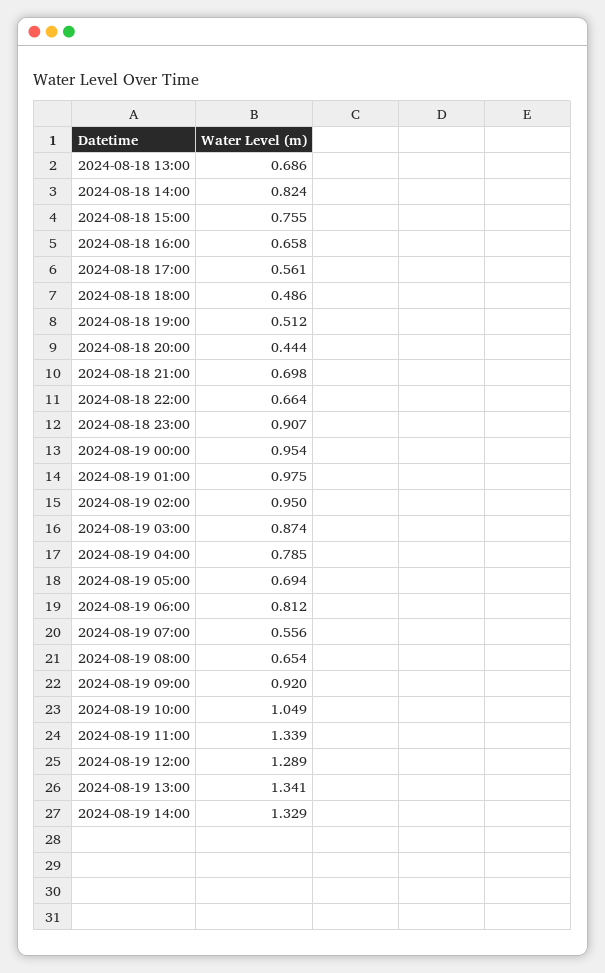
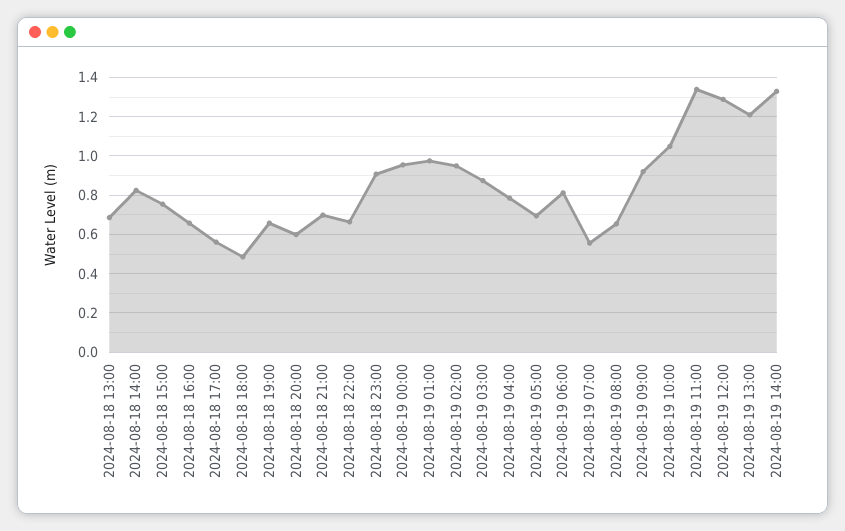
  {
    "2024-08-18 13:00": 0.686,
    "2024-08-18 14:00": 0.824,
    "2024-08-18 15:00": 0.755,
    "2024-08-18 16:00": 0.658,
    "2024-08-18 17:00": 0.561,
    "2024-08-18 18:00": 0.486,
-   "2024-08-18 19:00": 0.512,
+   "2024-08-18 19:00": 0.65,
-   "2024-08-18 20:00": 0.444,
+   "2024-08-18 20:00": 0.6,
    "2024-08-18 21:00": 0.698,
    "2024-08-18 22:00": 0.664,
    "2024-08-18 23:00": 0.907,
    "2024-08-19 00:00": 0.954,
    "2024-08-19 01:00": 0.975,
    "2024-08-19 02:00": 0.95,
    "2024-08-19 03:00": 0.874,
    "2024-08-19 04:00": 0.785,
    "2024-08-19 05:00": 0.694,
    "2024-08-19 06:00": 0.812,
    "2024-08-19 07:00": 0.556,
    "2024-08-19 08:00": 0.654,
    "2024-08-19 09:00": 0.92,
    "2024-08-19 10:00": 1.049,
    "2024-08-19 11:00": 1.339,
    "2024-08-19 12:00": 1.289,
-   "2024-08-19 13:00": 1.341,
+   "2024-08-19 13:00": 1.2,
    "2024-08-19 14:00": 1.329
  }

